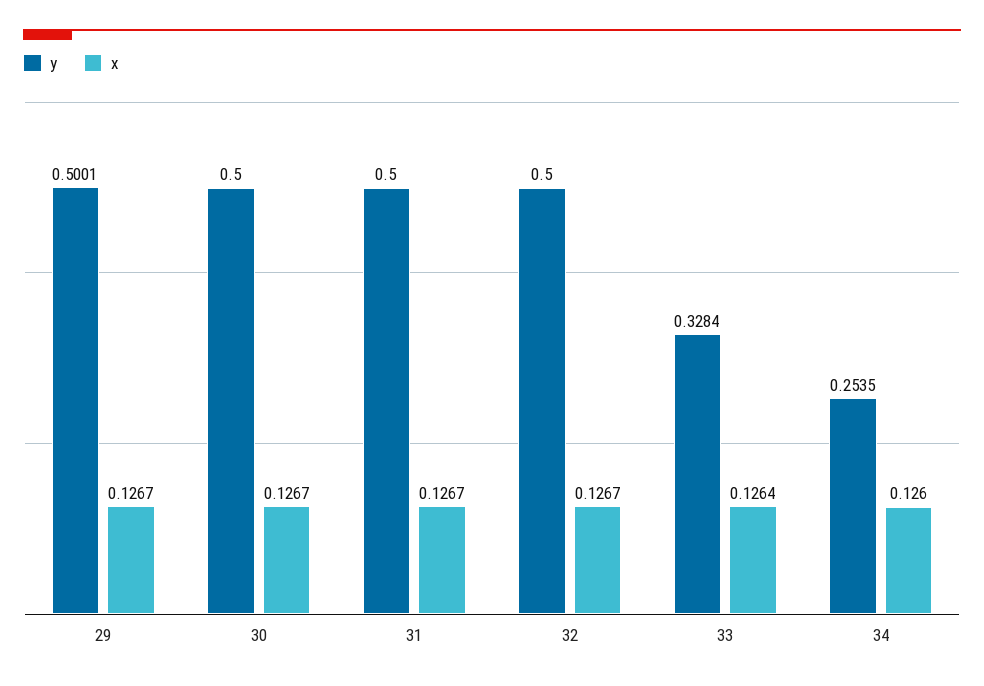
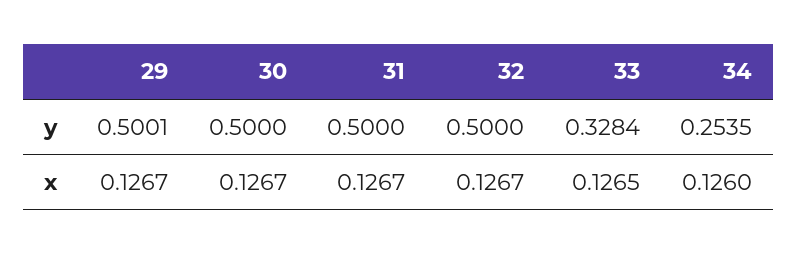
  {
    "y": {
      "29": 0.5001,
      "30": 0.5,
      "31": 0.5,
      "32": 0.5,
      "33": 0.3284,
      "34": 0.2535
    },
    "x": {
      "29": 0.1267,
      "30": 0.1267,
      "31": 0.1267,
      "32": 0.1267,
-     "33": 0.1264,
+     "33": 0.1265,
      "34": 0.126
    }
  }

